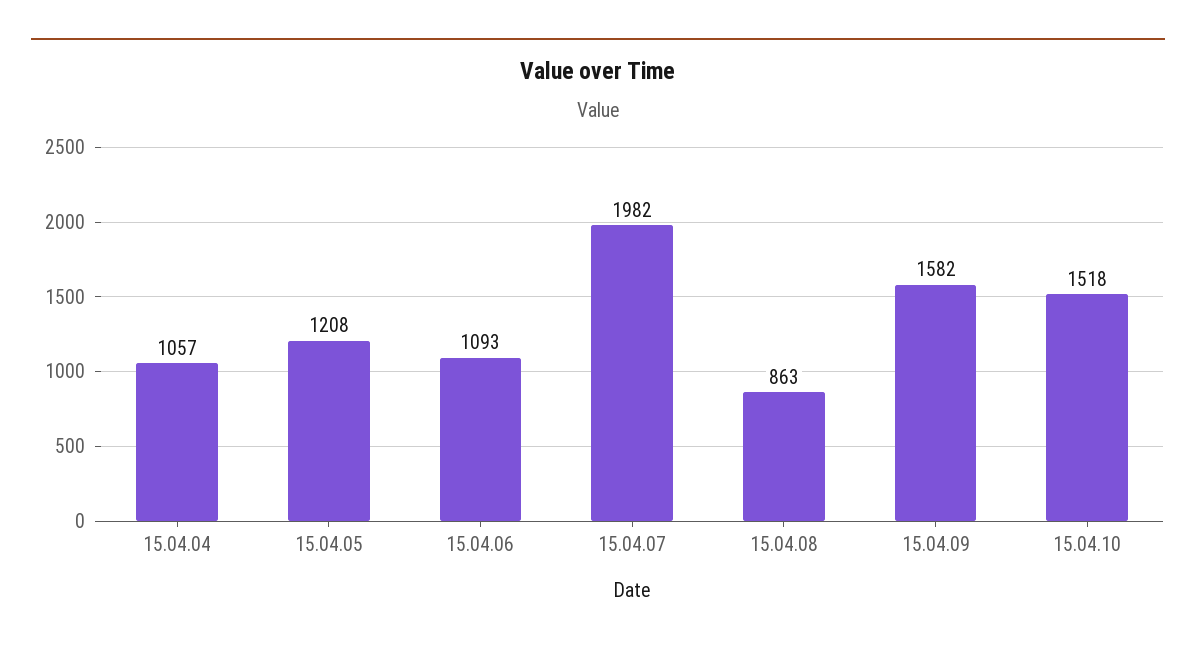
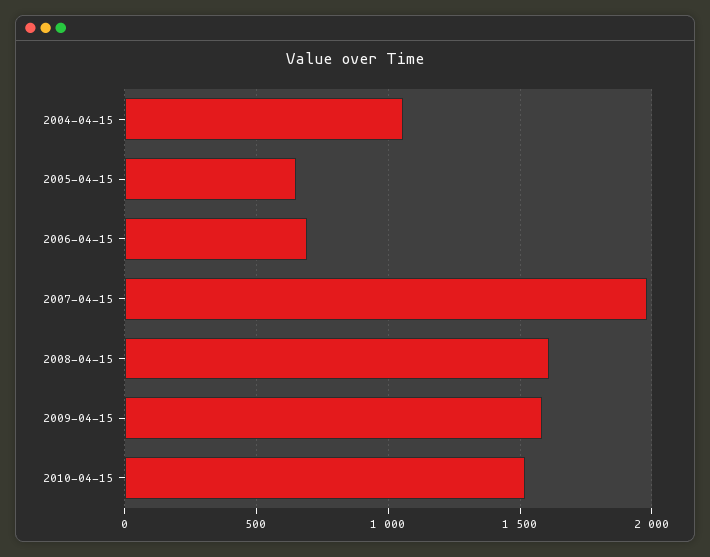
  {
    "15.04.04": 1057,
-   "15.04.05": 1208,
+   "15.04.05": 650,
-   "15.04.06": 1093,
+   "15.04.06": 700,
    "15.04.07": 1982,
-   "15.04.08": 863,
+   "15.04.08": 1600,
    "15.04.09": 1582,
    "15.04.10": 1518
  }

